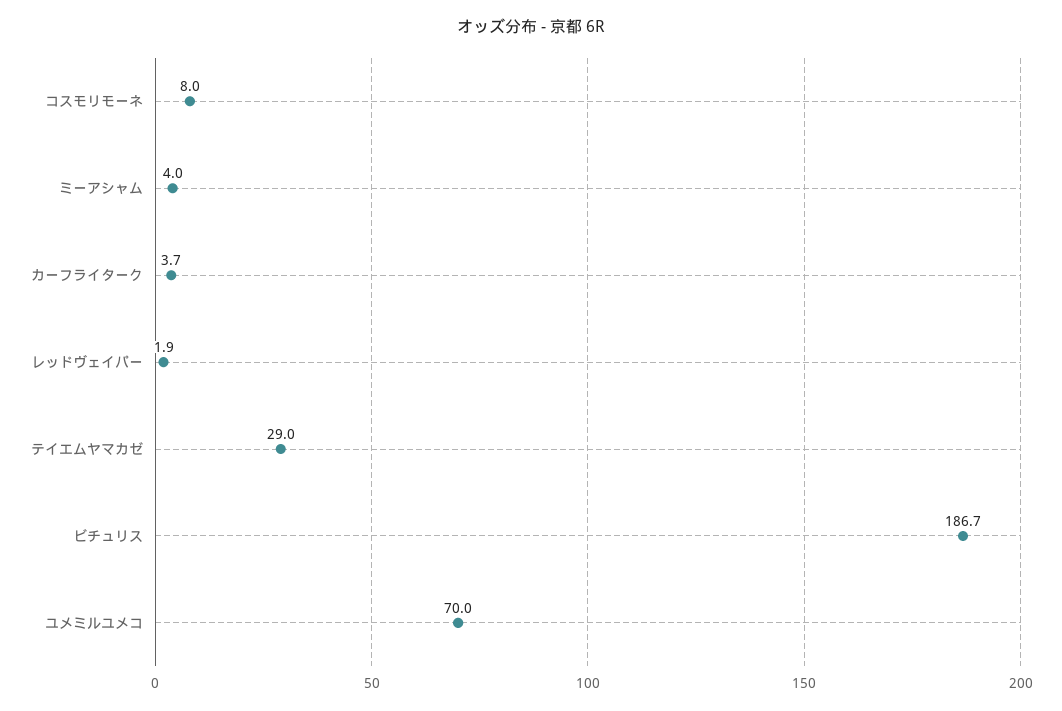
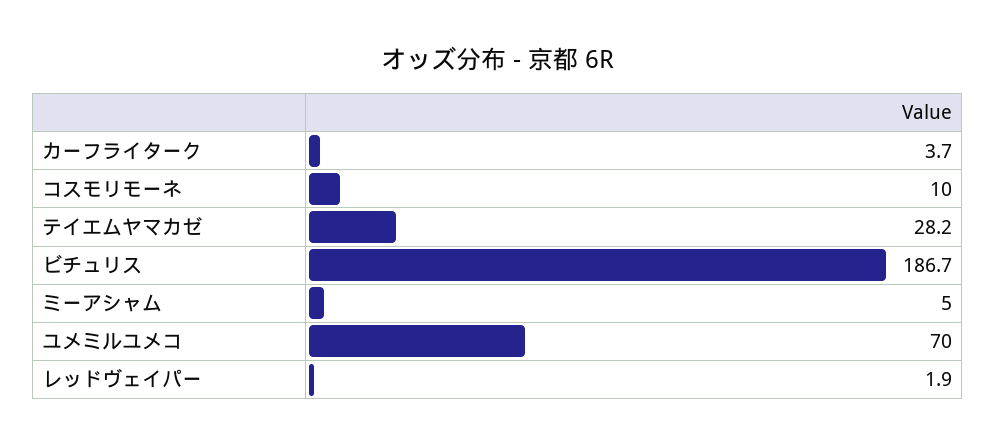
  {
-   "コスモリモーネ": 8,
+   "コスモリモーネ": 10,
-   "ミーアシャム": 4,
+   "ミーアシャム": 5,
    "カーフライターク": 3.7,
    "レッドヴェイパー": 1.9,
-   "テイエムヤマカゼ": 29,
+   "テイエムヤマカゼ": 28.2,
    "ビチュリス": 186.7,
    "ユメミルユメコ": 70
  }

